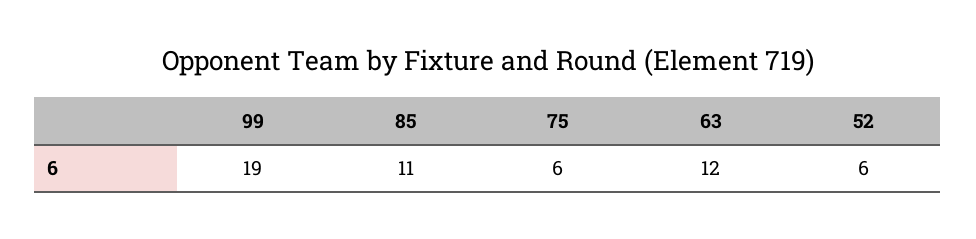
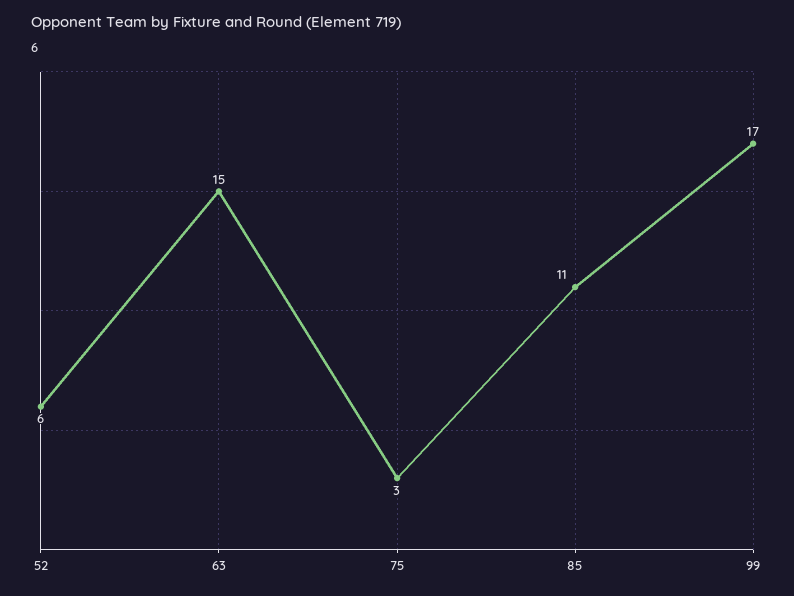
  {
-   "99": 19,
+   "99": 17,
    "85": 11,
-   "75": 6,
+   "75": 3,
-   "63": 12,
+   "63": 15,
    "52": 6
  }

